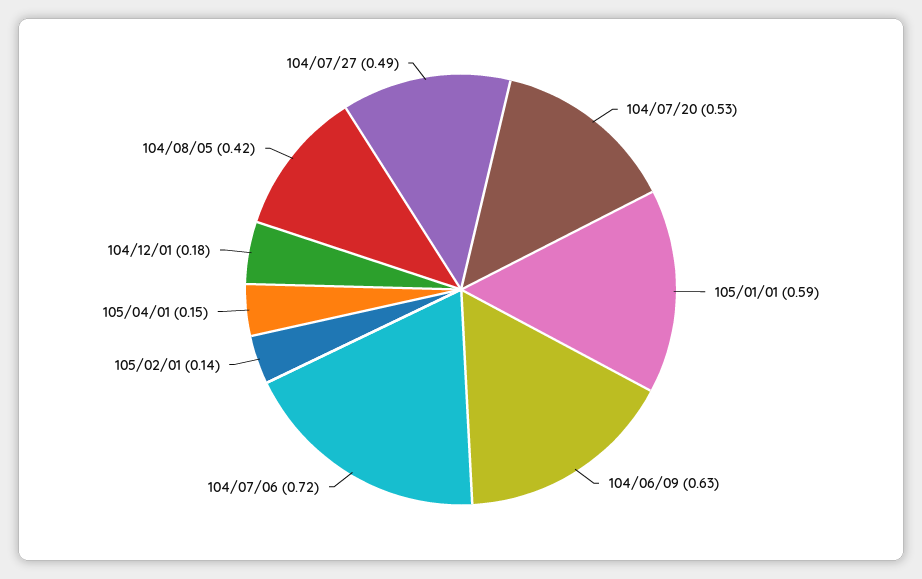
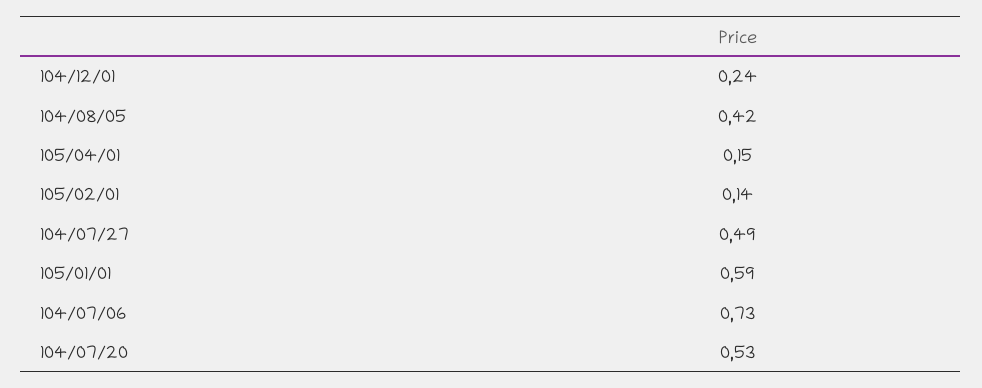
  {
    "104/07/20": 0.53,
    "105/01/01": 0.59,
-   "104/06/09": 0.63,
-   "104/07/06": 0.72,
+   "104/07/06": 0.73,
    "105/02/01": 0.14,
    "105/04/01": 0.15,
-   "104/12/01": 0.18,
+   "104/12/01": 0.24,
    "104/08/05": 0.42,
    "104/07/27": 0.49
  }

